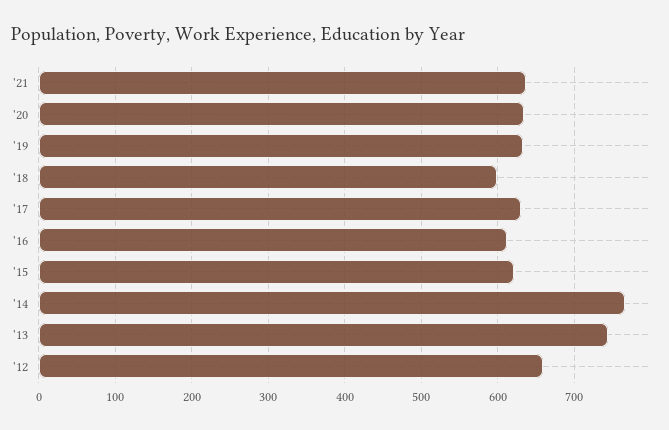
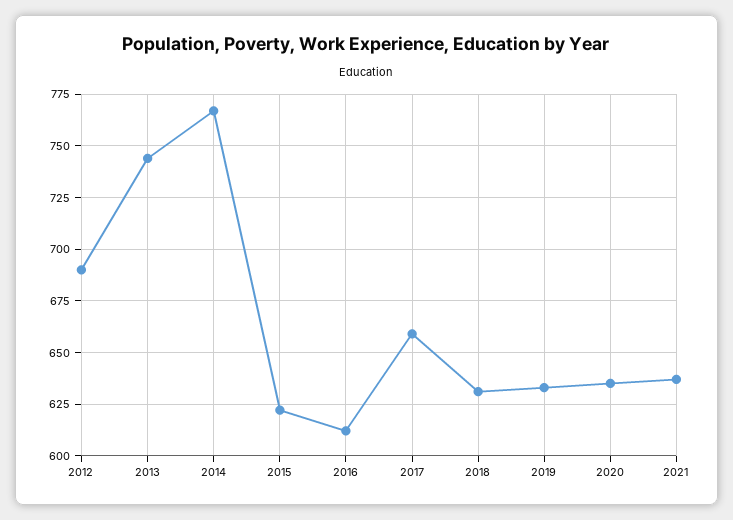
  {
    "'21": 635,
    "'20": 635,
    "'19": 635,
-   "'18": 600,
+   "'18": 630,
-   "'17": 630,
+   "'17": 660,
    "'16": 610,
    "'15": 620,
    "'14": 765,
    "'13": 745,
-   "'12": 660
+   "'12": 690
  }

